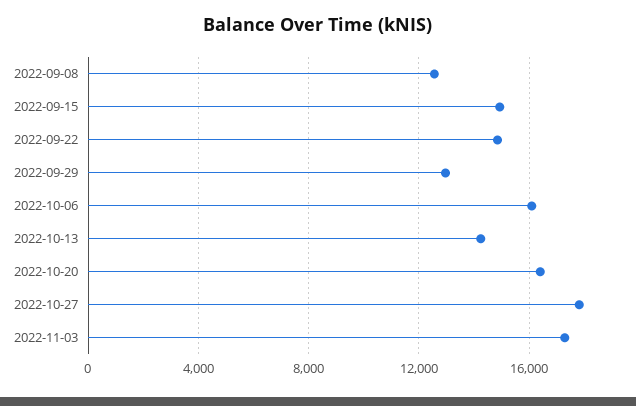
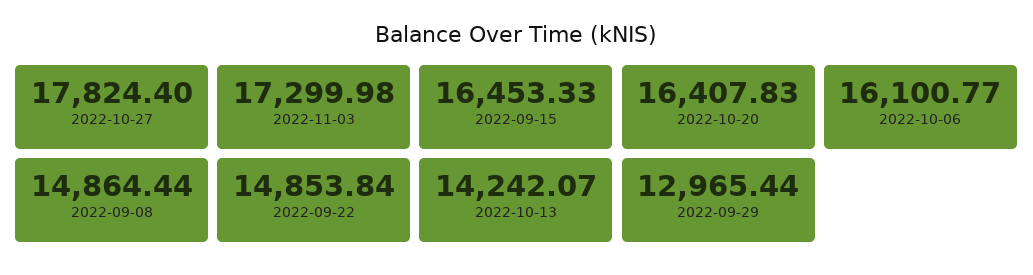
  {
-   "2022-09-08": 12500,
+   "2022-09-08": 14864.44,
-   "2022-09-15": 15000,
+   "2022-09-15": 16453.33,
    "2022-09-22": 14853.84,
    "2022-09-29": 12965.44,
    "2022-10-06": 16100.77,
    "2022-10-13": 14242.07,
    "2022-10-20": 16407.83,
    "2022-10-27": 17824.4,
    "2022-11-03": 17299.98
  }

